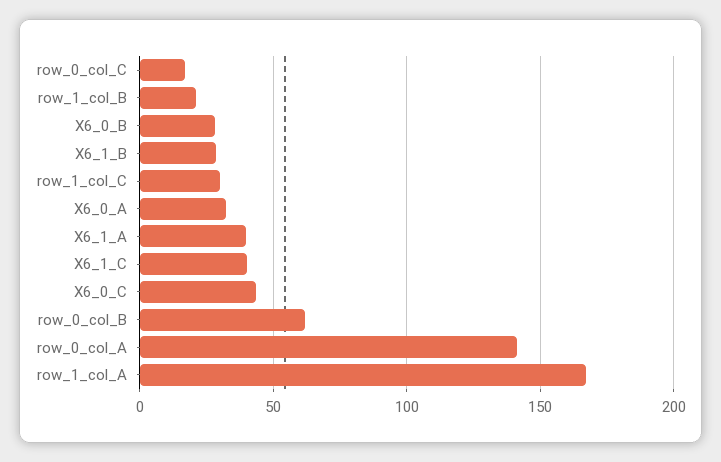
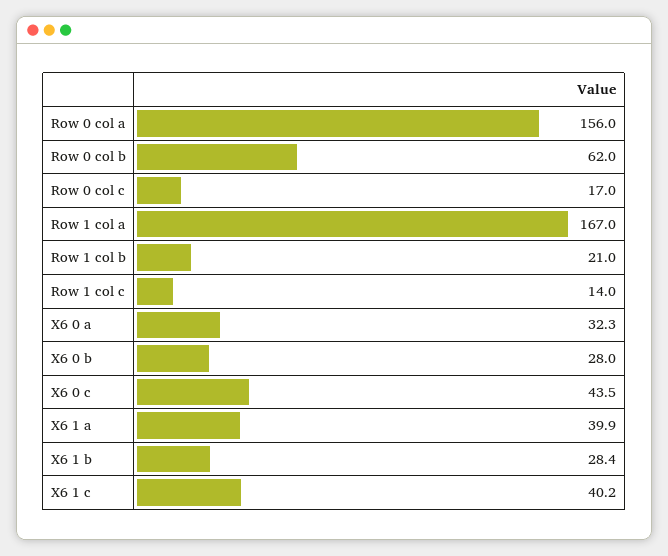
  {
    "row_0_col_C": 17,
    "row_1_col_B": 21,
    "X6_0_B": 28,
    "X6_1_B": 28.4,
-   "row_1_col_C": 30,
+   "row_1_col_C": 14,
    "X6_0_A": 32.3,
    "X6_1_A": 39.9,
    "X6_1_C": 40.2,
    "X6_0_C": 43.5,
    "row_0_col_B": 62,
-   "row_0_col_A": 140,
+   "row_0_col_A": 156,
    "row_1_col_A": 167
  }

